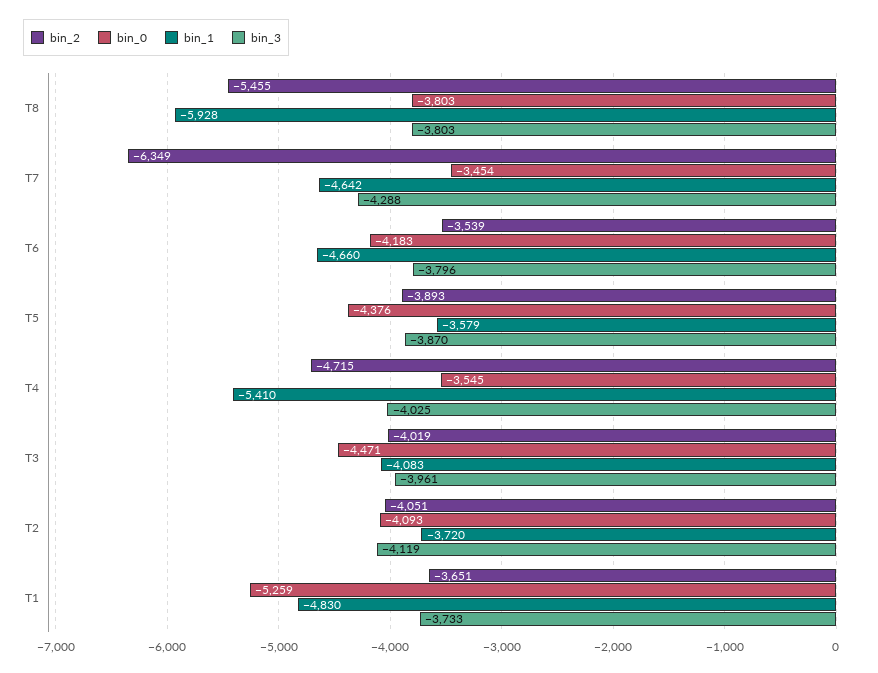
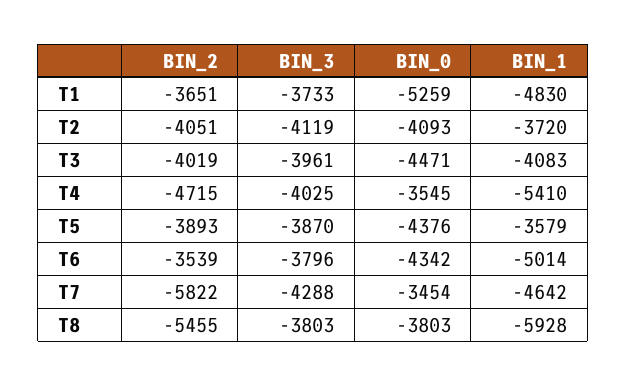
  {
    "bin_2": {
      "T8": -5455,
-     "T7": -6349,
+     "T7": -5822,
      "T6": -3539,
      "T5": -3893,
      "T4": -4715,
      "T3": -4019,
      "T2": -4051,
      "T1": -3651
    },
    "bin_0": {
      "T8": -3803,
      "T7": -3454,
-     "T6": -4183,
+     "T6": -4342,
      "T5": -4376,
      "T4": -3545,
      "T3": -4471,
      "T2": -4093,
      "T1": -5259
    },
    "bin_1": {
      "T8": -5928,
      "T7": -4642,
-     "T6": -4660,
+     "T6": -5014,
      "T5": -3579,
      "T4": -5410,
      "T3": -4083,
      "T2": -3720,
      "T1": -4830
    },
    "bin_3": {
      "T8": -3803,
      "T7": -4288,
      "T6": -3796,
      "T5": -3870,
      "T4": -4025,
      "T3": -3961,
      "T2": -4119,
      "T1": -3733
    }
  }

